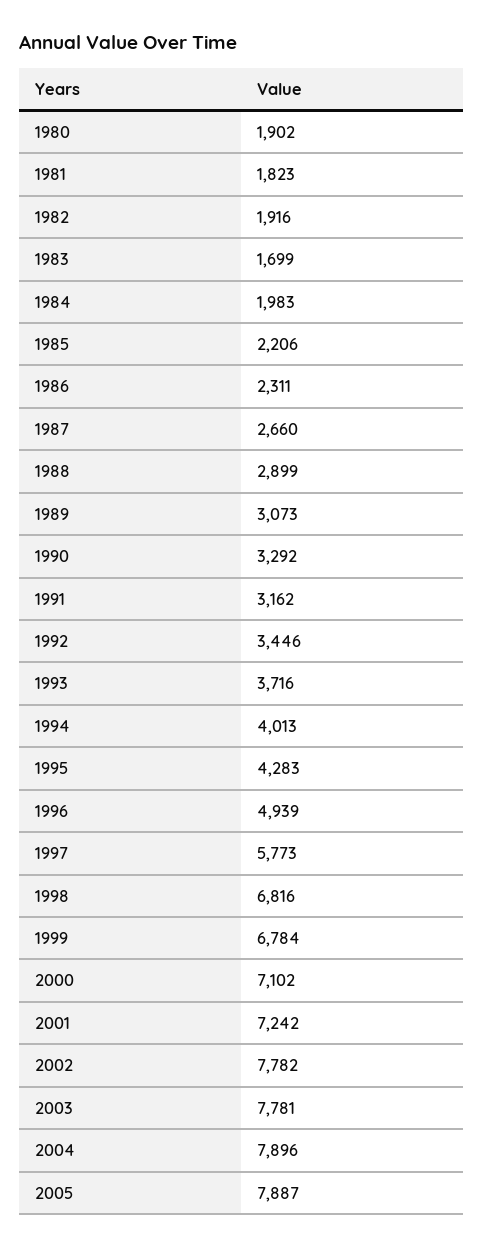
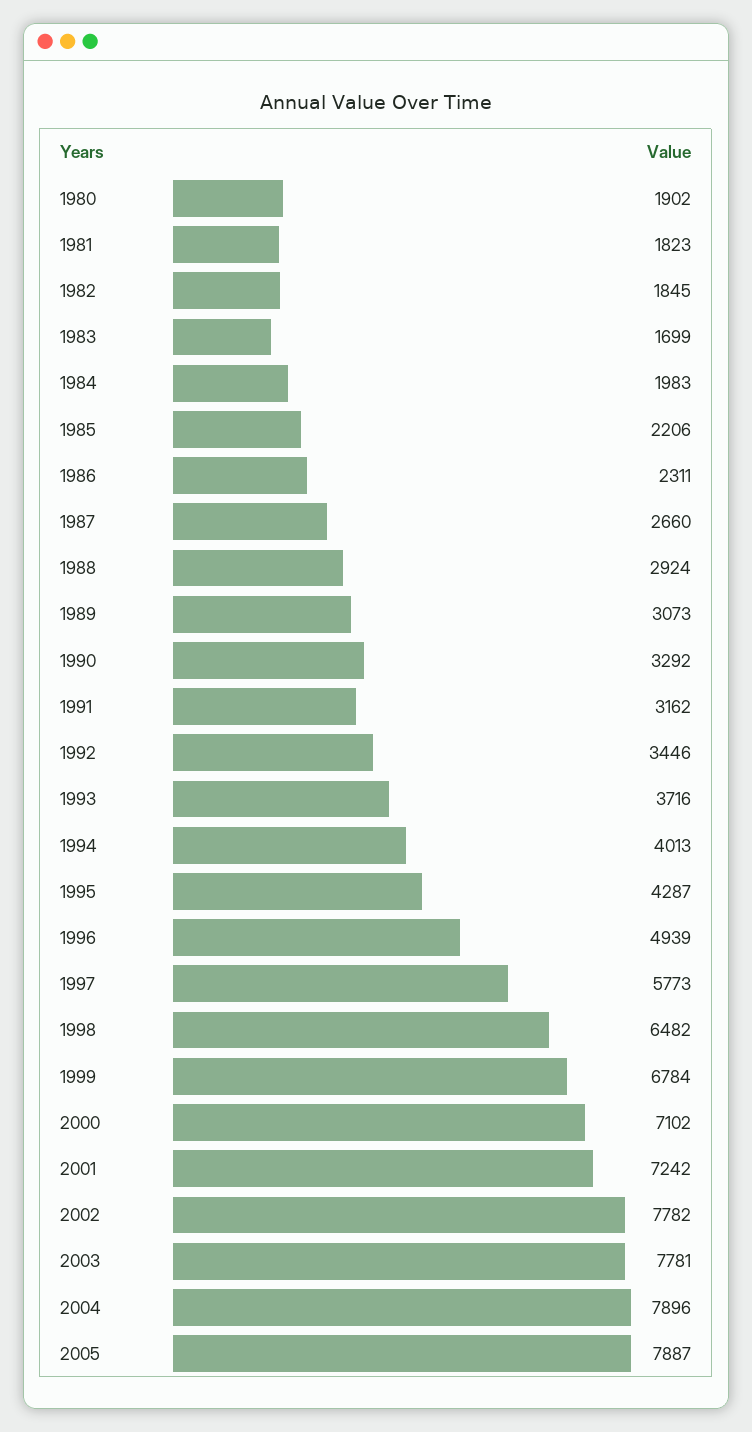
  {
    "1980": 1902,
    "1981": 1823,
-   "1982": 1916,
+   "1982": 1845,
    "1983": 1699,
    "1984": 1983,
    "1985": 2206,
    "1986": 2311,
    "1987": 2660,
-   "1988": 2899,
+   "1988": 2924,
    "1989": 3073,
    "1990": 3292,
    "1991": 3162,
    "1992": 3446,
    "1993": 3716,
    "1994": 4013,
-   "1995": 4283,
+   "1995": 4287,
    "1996": 4939,
    "1997": 5773,
-   "1998": 6816,
+   "1998": 6482,
    "1999": 6784,
    "2000": 7102,
    "2001": 7242,
    "2002": 7782,
    "2003": 7781,
    "2004": 7896,
    "2005": 7887
  }

